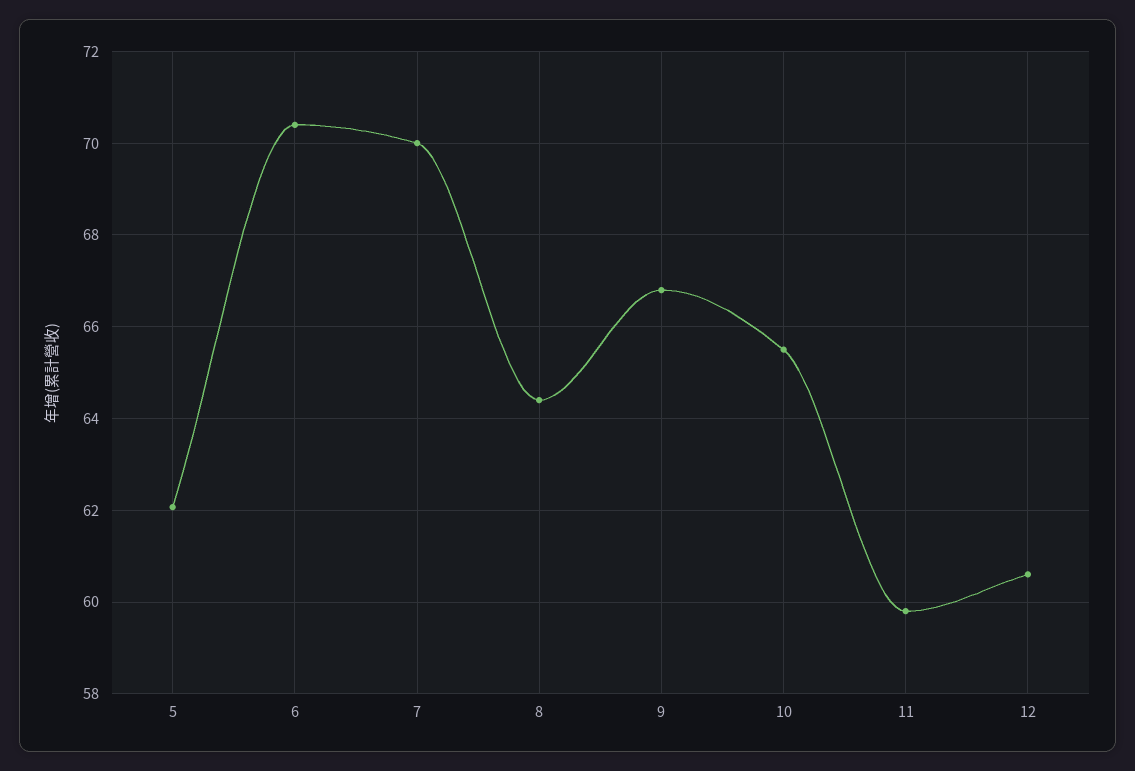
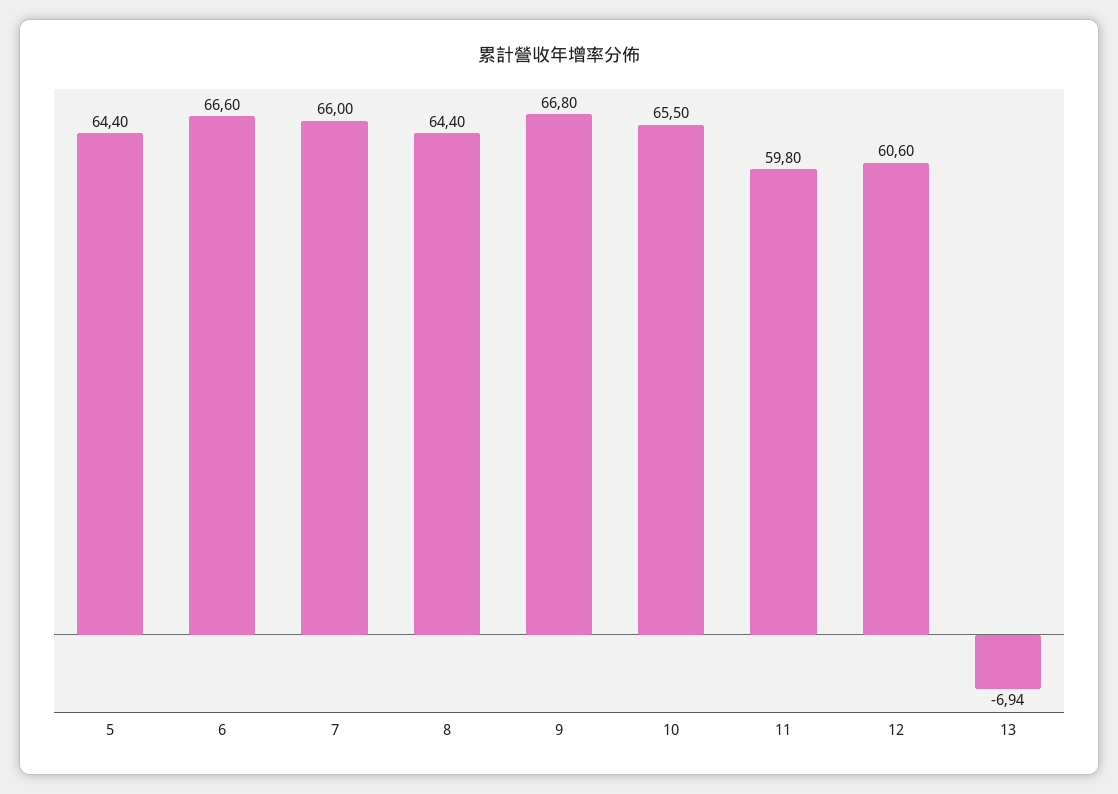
  {
-   "5": 62,
+   "5": 64.4,
-   "6": 70.4,
+   "6": 66.6,
-   "7": 70,
+   "7": 66,
    "8": 64.4,
    "9": 66.8,
    "10": 65.5,
    "11": 59.8,
-   "12": 60.6
+   "12": 60.6,
+   "13": -6.94
  }

